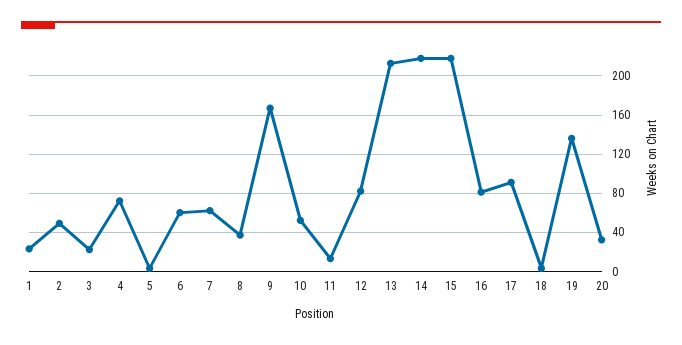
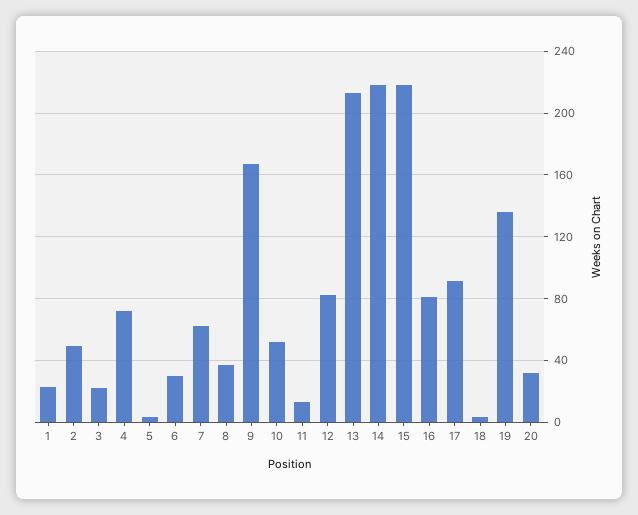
  {
    "1": 25,
    "2": 50,
    "3": 20,
    "4": 70,
    "5": 5,
-   "6": 60,
+   "6": 30,
    "7": 60,
    "8": 35,
    "9": 165,
    "10": 50,
    "11": 15,
    "12": 80,
    "13": 215,
    "14": 220,
    "15": 220,
    "16": 80,
    "17": 90,
    "18": 5,
    "19": 135,
    "20": 30
  }

